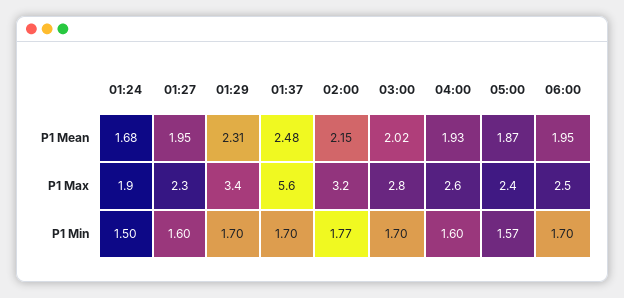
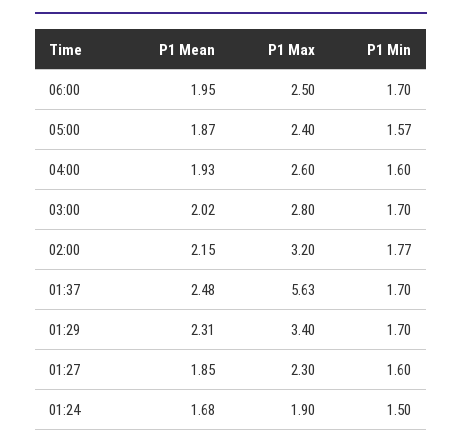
  {
    "01:24": {
      "P1 Mean": 1.68,
      "P1 Max": 1.9,
      "P1 Min": 1.5
    },
    "01:27": {
-     "P1 Mean": 1.95,
+     "P1 Mean": 1.85,
      "P1 Max": 2.3,
      "P1 Min": 1.6
    },
    "01:29": {
      "P1 Mean": 2.31,
      "P1 Max": 3.4,
      "P1 Min": 1.7
    },
    "01:37": {
      "P1 Mean": 2.48,
      "P1 Max": 5.63,
      "P1 Min": 1.7
    },
    "02:00": {
      "P1 Mean": 2.15,
      "P1 Max": 3.2,
      "P1 Min": 1.77
    },
    "03:00": {
      "P1 Mean": 2.02,
      "P1 Max": 2.8,
      "P1 Min": 1.7
    },
    "04:00": {
      "P1 Mean": 1.93,
      "P1 Max": 2.6,
      "P1 Min": 1.6
    },
    "05:00": {
      "P1 Mean": 1.87,
      "P1 Max": 2.4,
      "P1 Min": 1.57
    },
    "06:00": {
      "P1 Mean": 1.95,
      "P1 Max": 2.5,
      "P1 Min": 1.7
    }
  }

